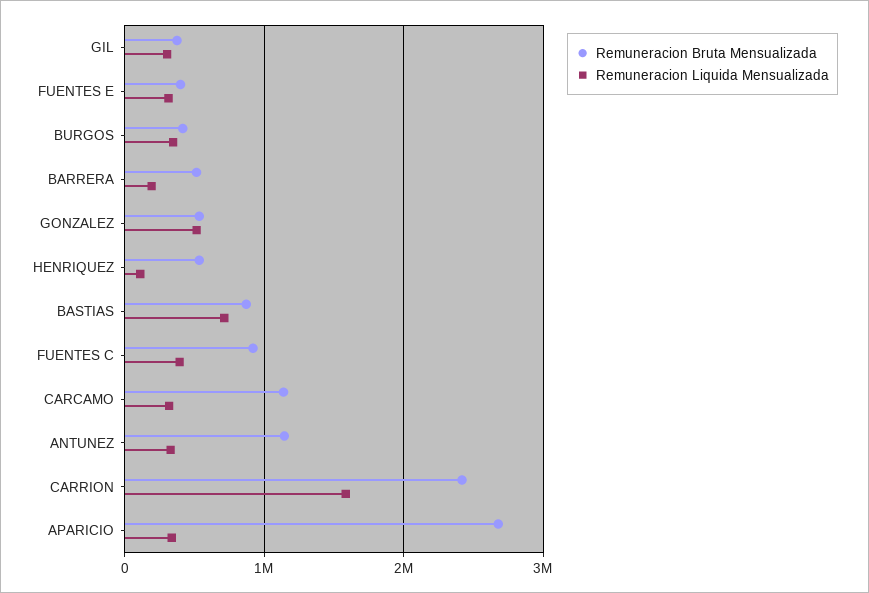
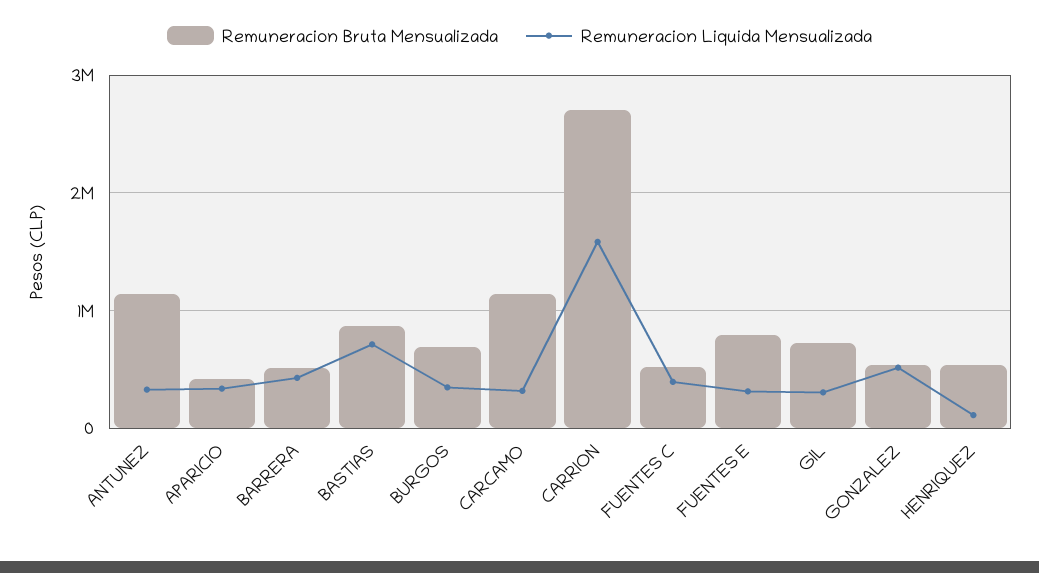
  {
    "Remuneracion Bruta Mensualizada": {
-     "GIL": 400000,
+     "GIL": 700000,
-     "FUENTES E": 400000,
+     "FUENTES E": 800000,
-     "BURGOS": 400000,
+     "BURGOS": 700000,
      "BARRERA": 500000,
      "GONZALEZ": 500000,
      "HENRIQUEZ": 500000,
      "BASTIAS": 900000,
-     "FUENTES C": 900000,
+     "FUENTES C": 500000,
      "CARCAMO": 1100000,
      "ANTUNEZ": 1100000,
-     "CARRION": 2400000,
+     "CARRION": 2700000,
-     "APARICIO": 2700000
+     "APARICIO": 400000
    },
    "Remuneracion Liquida Mensualizada": {
      "GIL": 300000,
      "FUENTES E": 300000,
      "BURGOS": 300000,
-     "BARRERA": 200000,
+     "BARRERA": 400000,
      "GONZALEZ": 500000,
      "HENRIQUEZ": 100000,
      "BASTIAS": 700000,
      "FUENTES C": 400000,
      "CARCAMO": 300000,
      "ANTUNEZ": 300000,
      "CARRION": 1600000,
      "APARICIO": 300000
    }
  }

